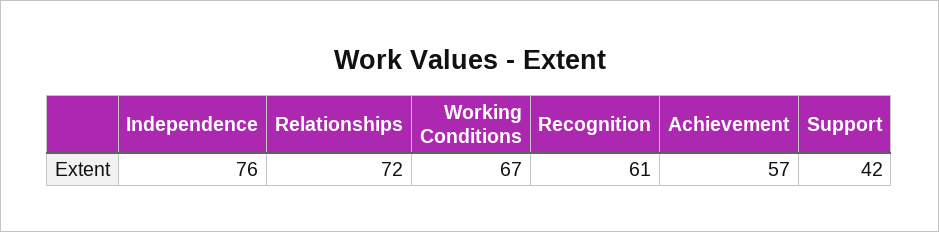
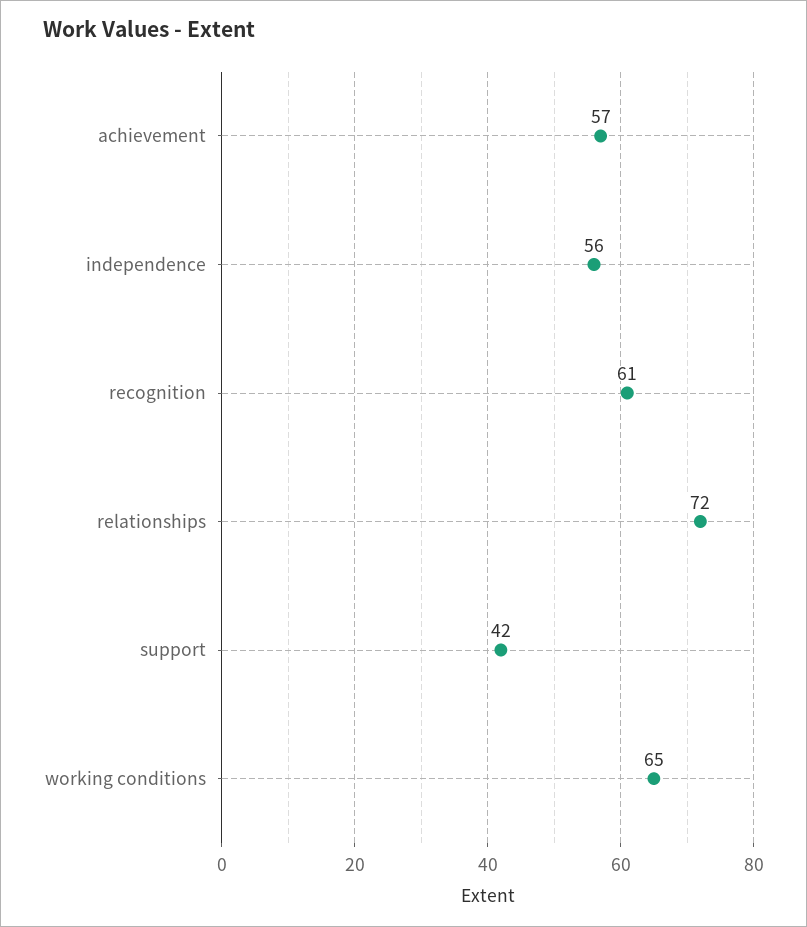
  {
-   "Independence": 76,
+   "Independence": 56,
    "Relationships": 72,
-   "Working Conditions": 67,
+   "Working Conditions": 65,
    "Recognition": 61,
    "Achievement": 57,
    "Support": 42
  }

